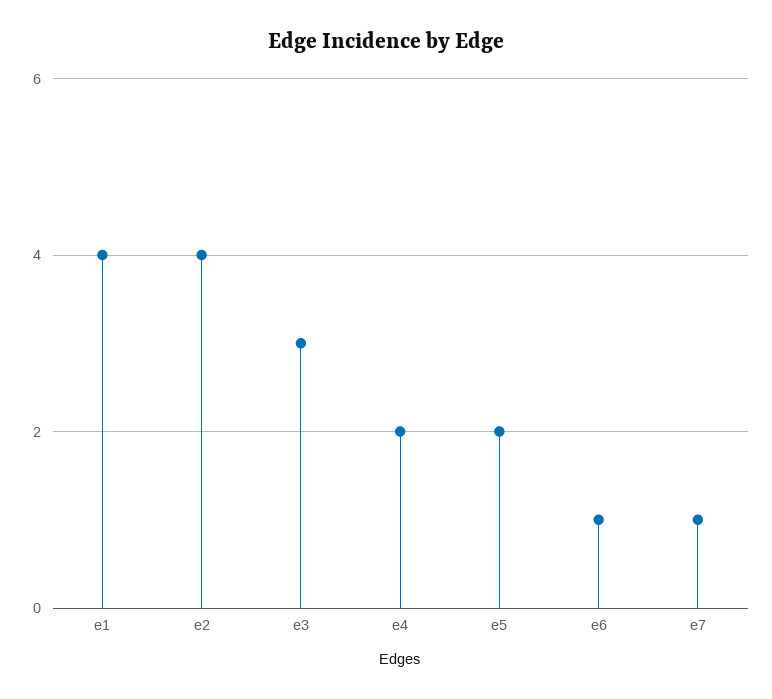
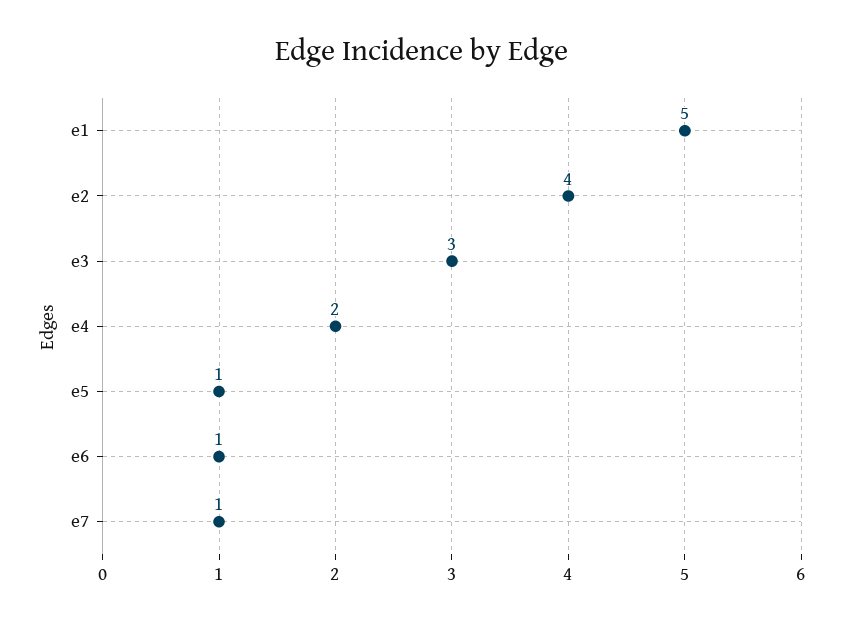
  {
-   "e1": 4,
+   "e1": 5,
    "e2": 4,
    "e3": 3,
    "e4": 2,
-   "e5": 2,
+   "e5": 1,
    "e6": 1,
    "e7": 1
  }

